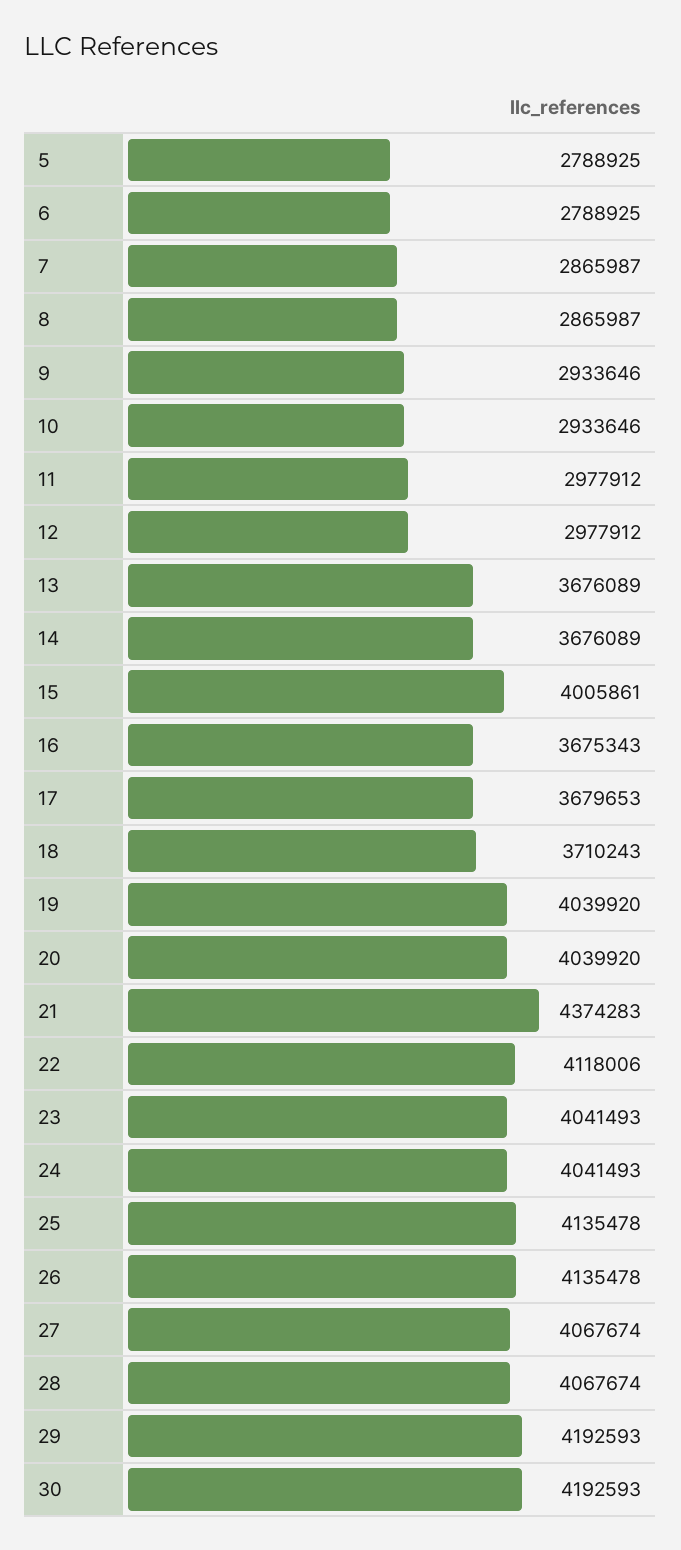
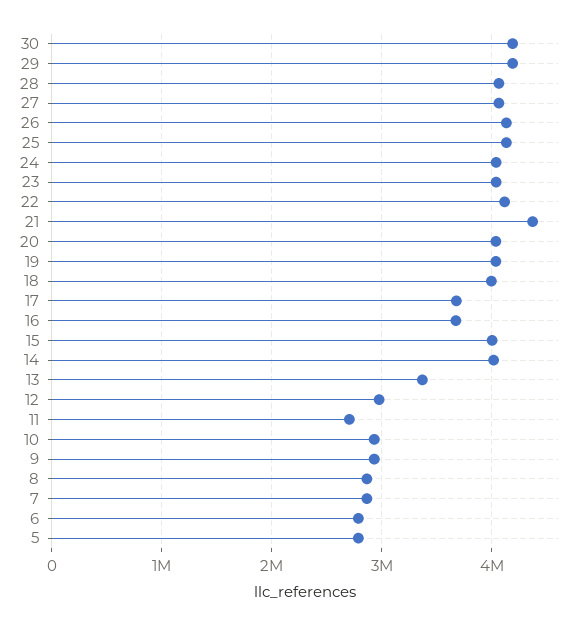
  {
    "5": 2788925,
    "6": 2788925,
    "7": 2865987,
    "8": 2865987,
    "9": 2933646,
    "10": 2933646,
-   "11": 2977912,
+   "11": 2700000,
    "12": 2977912,
-   "13": 3676089,
+   "13": 3400000,
-   "14": 3676089,
+   "14": 4000000,
    "15": 4005861,
    "16": 3675343,
    "17": 3679653,
-   "18": 3710243,
+   "18": 4000000,
    "19": 4039920,
    "20": 4039920,
    "21": 4374283,
    "22": 4118006,
    "23": 4041493,
    "24": 4041493,
    "25": 4135478,
    "26": 4135478,
    "27": 4067674,
    "28": 4067674,
    "29": 4192593,
    "30": 4192593
  }

